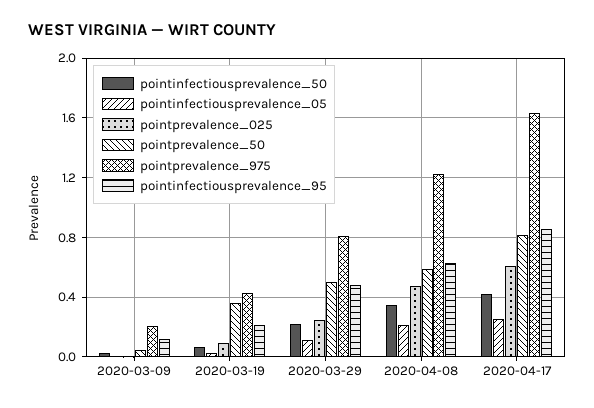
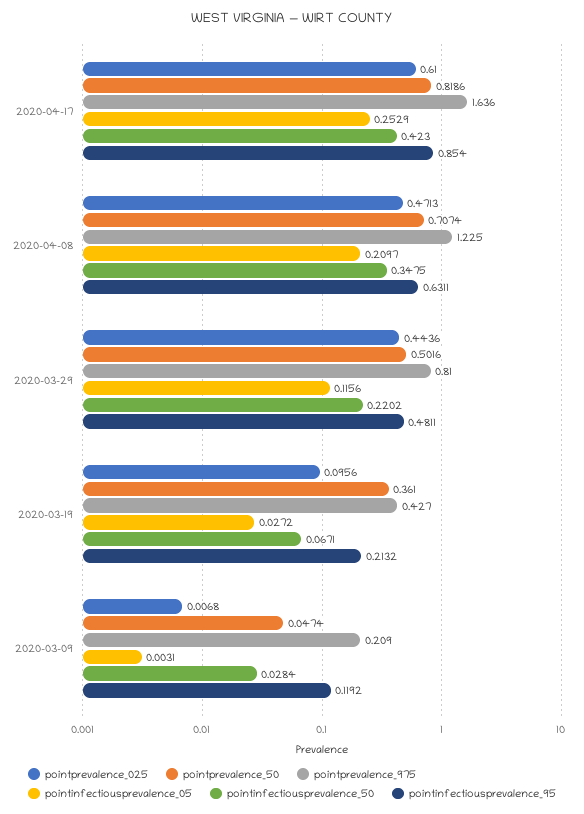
  {
    "pointinfectiousprevalence_50": {
      "2020-03-09": 0.0284,
      "2020-03-19": 0.0671,
      "2020-03-29": 0.2202,
      "2020-04-08": 0.3475,
      "2020-04-17": 0.423
    },
    "pointinfectiousprevalence_05": {
      "2020-03-09": 0.0031,
      "2020-03-19": 0.0272,
      "2020-03-29": 0.1156,
      "2020-04-08": 0.2097,
      "2020-04-17": 0.2529
    },
    "pointprevalence_025": {
      "2020-03-09": 0.0068,
      "2020-03-19": 0.0956,
-     "2020-03-29": 0.25,
+     "2020-03-29": 0.4436,
      "2020-04-08": 0.4713,
      "2020-04-17": 0.61
    },
    "pointprevalence_50": {
      "2020-03-09": 0.0474,
      "2020-03-19": 0.361,
      "2020-03-29": 0.5016,
-     "2020-04-08": 0.6,
+     "2020-04-08": 0.7074,
      "2020-04-17": 0.8186
    },
    "pointprevalence_975": {
      "2020-03-09": 0.209,
      "2020-03-19": 0.427,
      "2020-03-29": 0.81,
      "2020-04-08": 1.225,
      "2020-04-17": 1.636
    },
    "pointinfectiousprevalence_95": {
      "2020-03-09": 0.1192,
      "2020-03-19": 0.2132,
      "2020-03-29": 0.4811,
      "2020-04-08": 0.6311,
      "2020-04-17": 0.854
    }
  }

